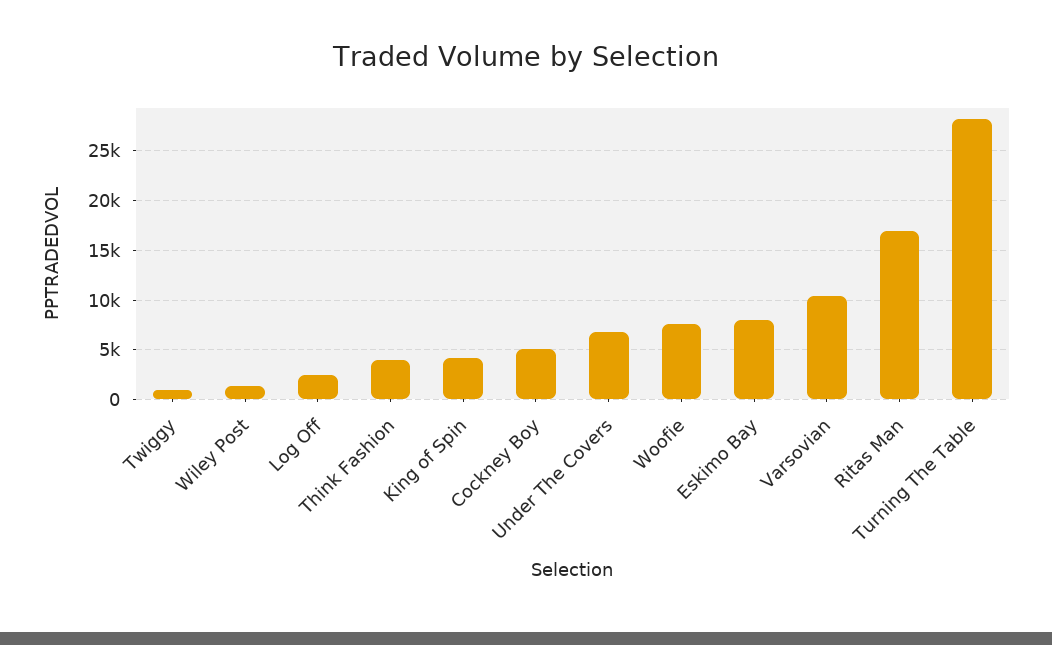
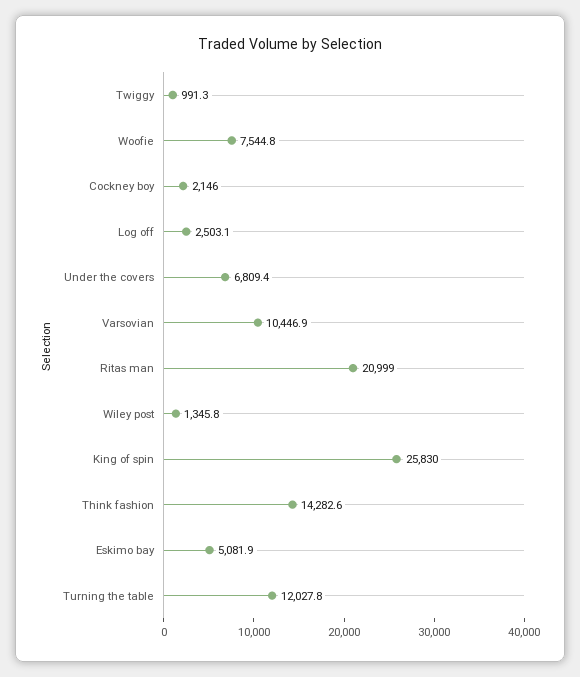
  {
    "Twiggy": 991.3,
    "Wiley Post": 1345.8,
    "Log Off": 2503.1,
-   "Think Fashion": 4000,
+   "Think Fashion": 14282.6,
-   "King of Spin": 4000,
+   "King of Spin": 25830,
-   "Cockney Boy": 5000,
+   "Cockney Boy": 2146,
    "Under The Covers": 6809.4,
    "Woofie": 7544.8,
-   "Eskimo Bay": 8000,
+   "Eskimo Bay": 5081.9,
    "Varsovian": 10446.9,
-   "Ritas Man": 17000,
+   "Ritas Man": 20999,
-   "Turning The Table": 28000
+   "Turning The Table": 12027.8
  }

